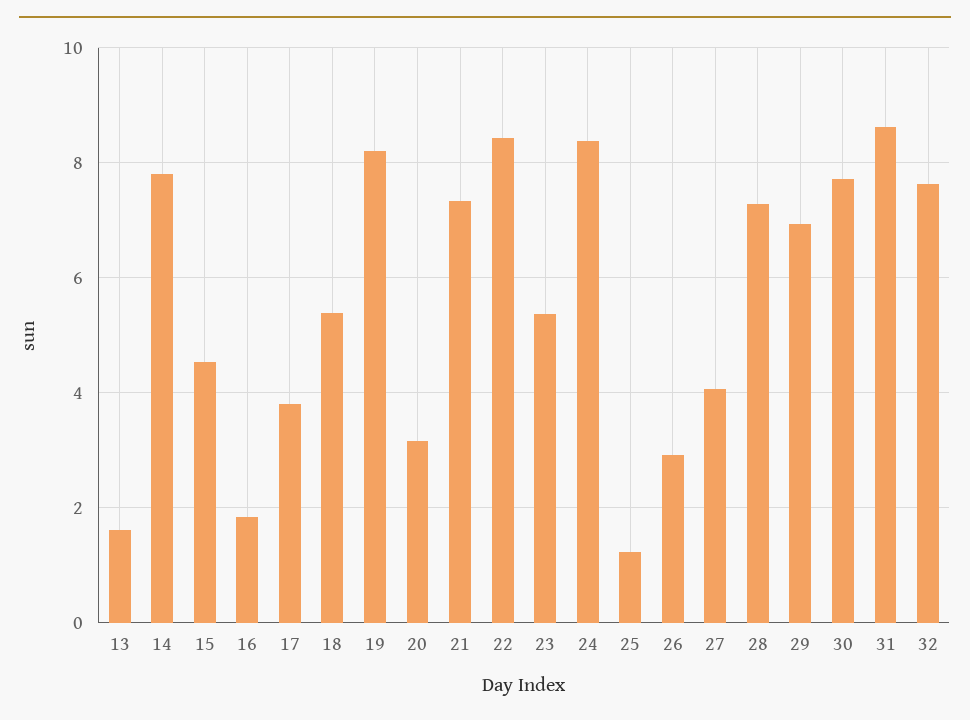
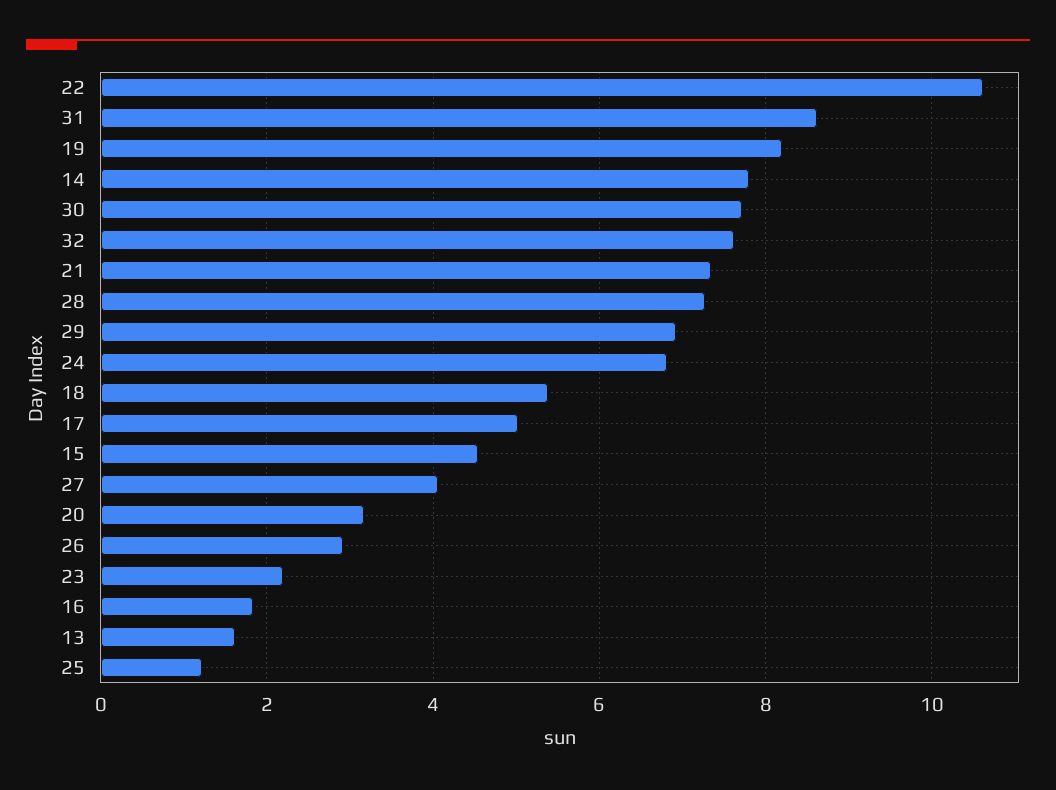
  {
    "13": 1.6,
    "14": 7.8,
    "15": 4.6,
    "16": 1.8,
-   "17": 3.8,
+   "17": 5,
    "18": 5.4,
    "19": 8.2,
    "20": 3.2,
    "21": 7.4,
-   "22": 8.4,
+   "22": 10.6,
-   "23": 5.4,
+   "23": 2.2,
-   "24": 8.4,
+   "24": 6.8,
    "25": 1.2,
    "26": 3,
    "27": 4,
    "28": 7.2,
    "29": 7,
    "30": 7.8,
    "31": 8.6,
    "32": 7.6
  }

